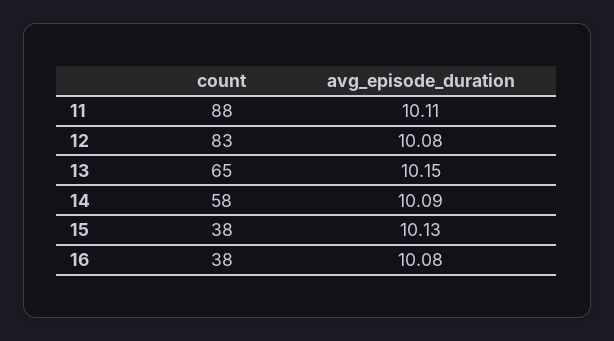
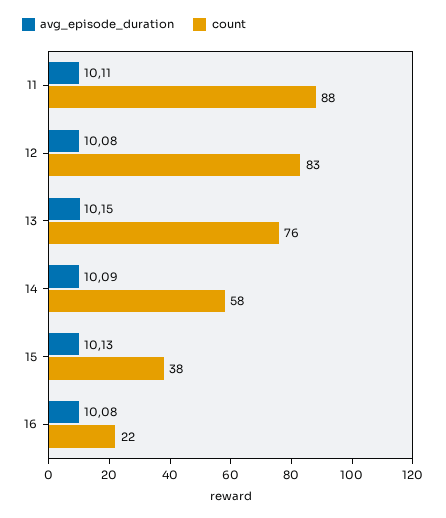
  {
    "count": {
      "11": 88,
      "12": 83,
-     "13": 65,
+     "13": 76,
      "14": 58,
      "15": 38,
-     "16": 38
+     "16": 22
    },
    "avg_episode_duration": {
      "11": 10.11,
      "12": 10.08,
      "13": 10.15,
      "14": 10.09,
      "15": 10.13,
      "16": 10.08
    }
  }

